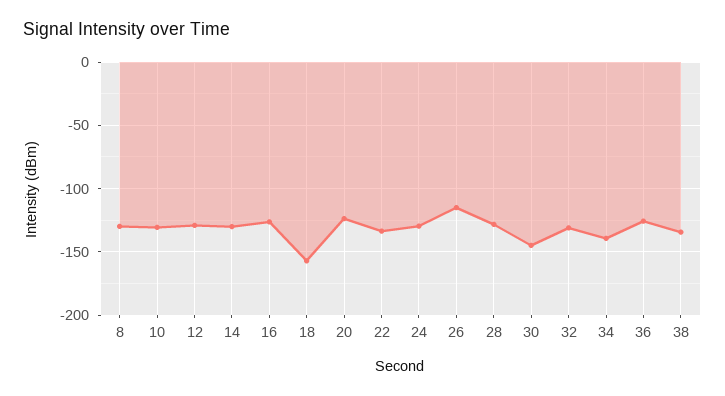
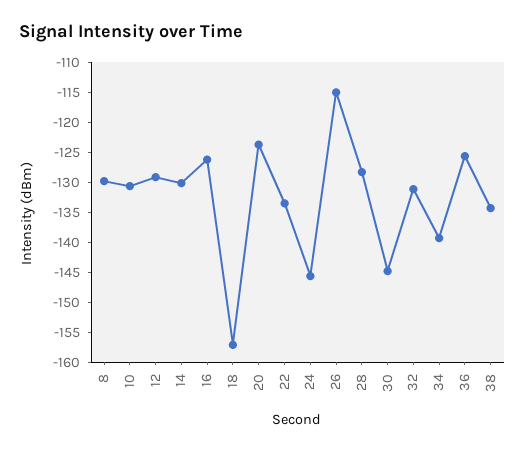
  {
    "8": -130,
    "10": -130,
    "12": -130,
    "14": -130,
    "16": -125,
    "18": -157.5,
    "20": -122.5,
    "22": -132.5,
-   "24": -130,
+   "24": -145,
    "26": -115,
    "28": -127.5,
    "30": -145,
    "32": -130,
    "34": -140,
    "36": -125,
    "38": -135
  }

